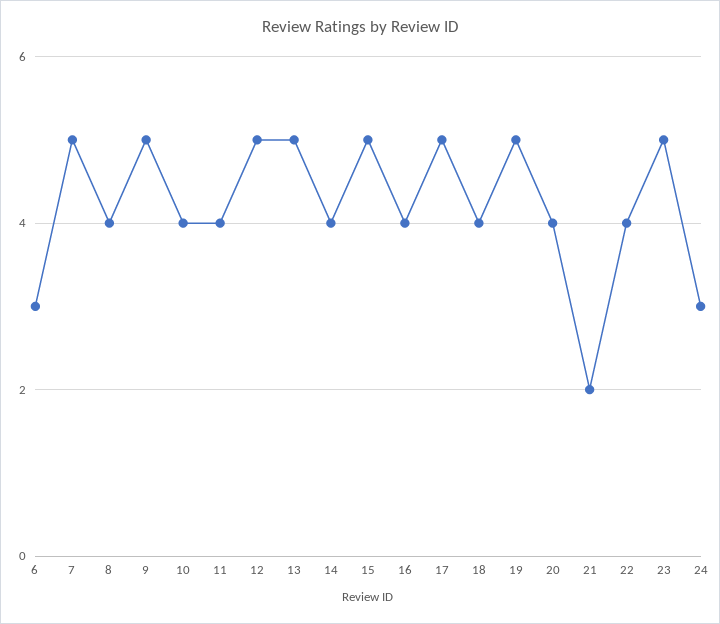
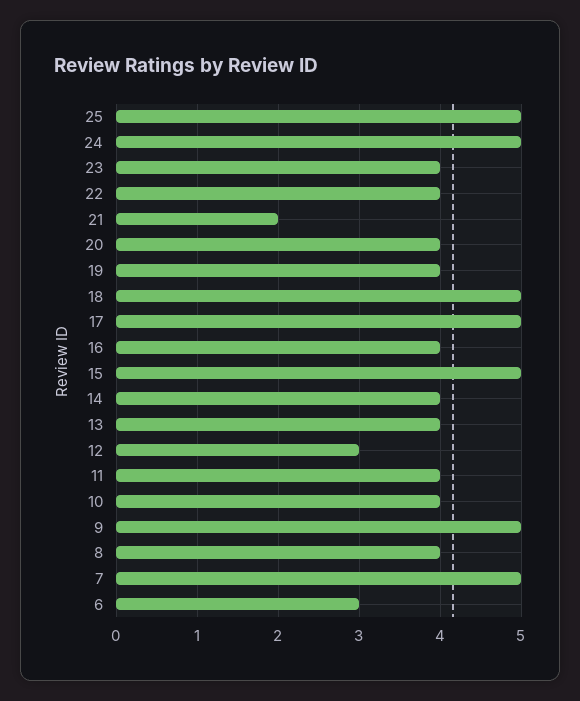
  {
    "6": 3,
    "7": 5,
    "8": 4,
    "9": 5,
    "10": 4,
    "11": 4,
-   "12": 5,
+   "12": 3,
-   "13": 5,
+   "13": 4,
    "14": 4,
    "15": 5,
    "16": 4,
    "17": 5,
-   "18": 4,
+   "18": 5,
-   "19": 5,
+   "19": 4,
    "20": 4,
    "21": 2,
    "22": 4,
-   "23": 5,
+   "23": 4,
-   "24": 3
+   "24": 5,
+   "25": 5
  }

